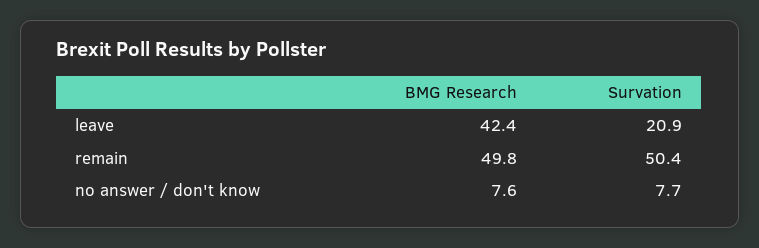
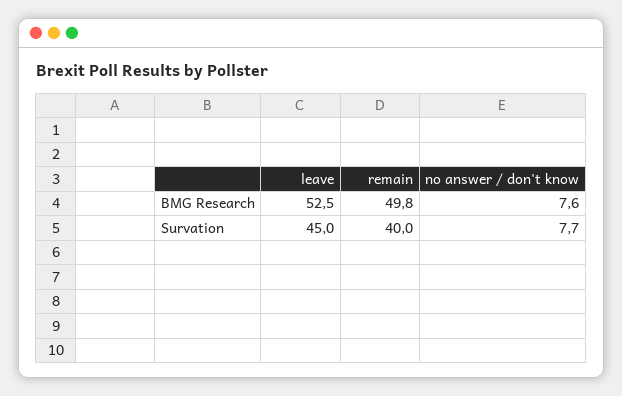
  {
    "BMG Research": {
-     "leave": 42.4,
+     "leave": 52.5,
      "remain": 49.8,
      "no answer / don't know": 7.6
    },
    "Survation": {
-     "leave": 20.9,
+     "leave": 45,
-     "remain": 50.4,
+     "remain": 40,
      "no answer / don't know": 7.7
    }
  }

